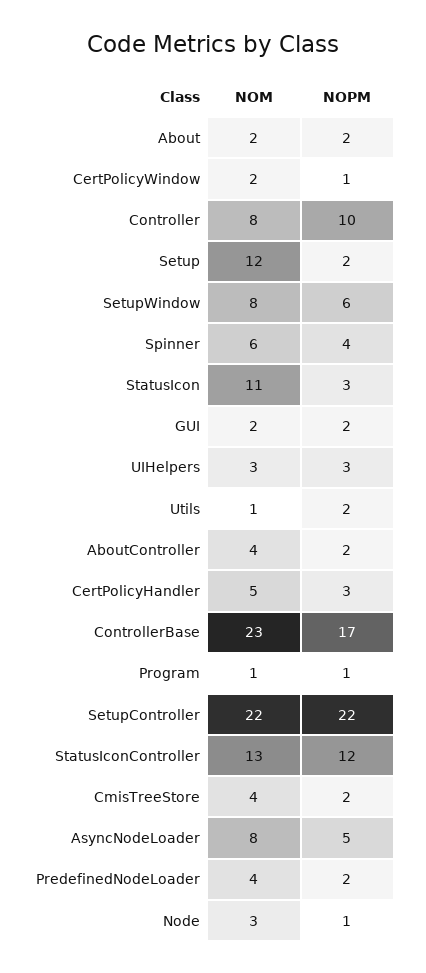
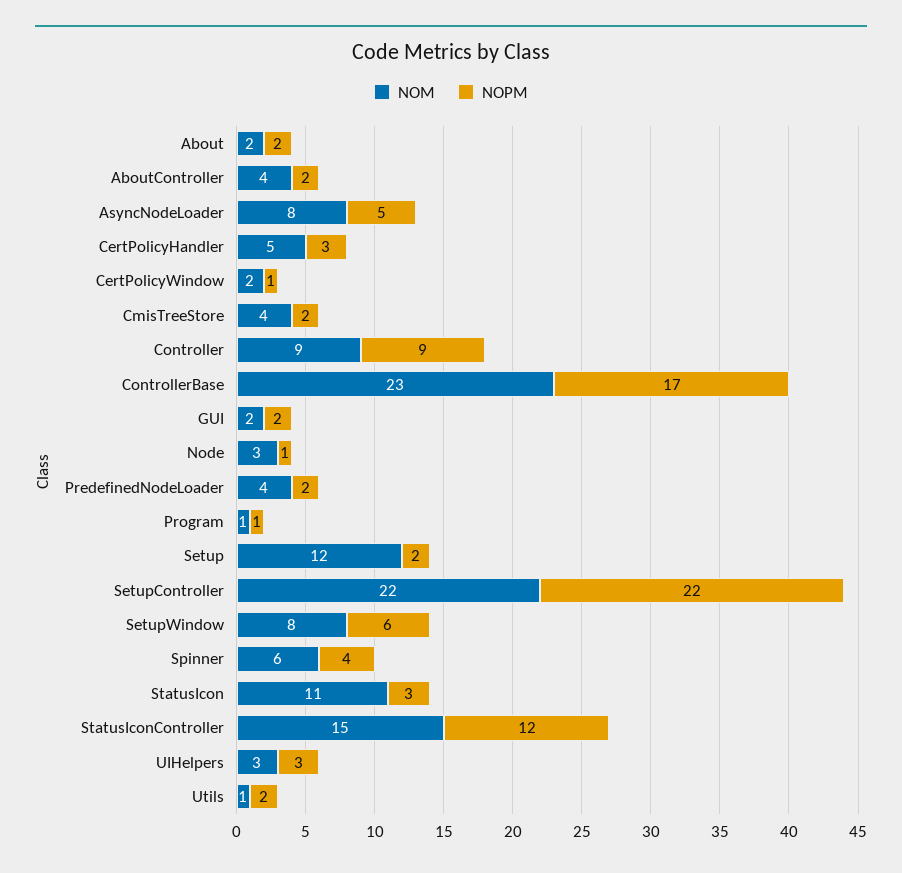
  {
    "NOM": {
      "About": 2,
      "CertPolicyWindow": 2,
-     "Controller": 8,
+     "Controller": 9,
      "Setup": 12,
      "SetupWindow": 8,
      "Spinner": 6,
      "StatusIcon": 11,
      "GUI": 2,
      "UIHelpers": 3,
      "Utils": 1,
      "AboutController": 4,
      "CertPolicyHandler": 5,
      "ControllerBase": 23,
      "Program": 1,
      "SetupController": 22,
-     "StatusIconController": 13,
+     "StatusIconController": 15,
      "CmisTreeStore": 4,
      "AsyncNodeLoader": 8,
      "PredefinedNodeLoader": 4,
      "Node": 3
    },
    "NOPM": {
      "About": 2,
      "CertPolicyWindow": 1,
-     "Controller": 10,
+     "Controller": 9,
      "Setup": 2,
      "SetupWindow": 6,
      "Spinner": 4,
      "StatusIcon": 3,
      "GUI": 2,
      "UIHelpers": 3,
      "Utils": 2,
      "AboutController": 2,
      "CertPolicyHandler": 3,
      "ControllerBase": 17,
      "Program": 1,
      "SetupController": 22,
      "StatusIconController": 12,
      "CmisTreeStore": 2,
      "AsyncNodeLoader": 5,
      "PredefinedNodeLoader": 2,
      "Node": 1
    }
  }

